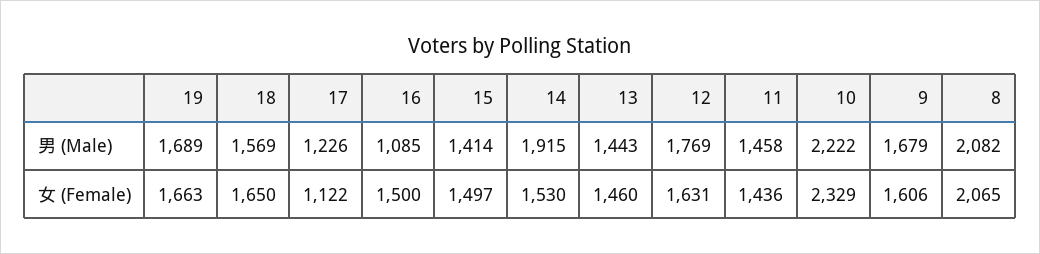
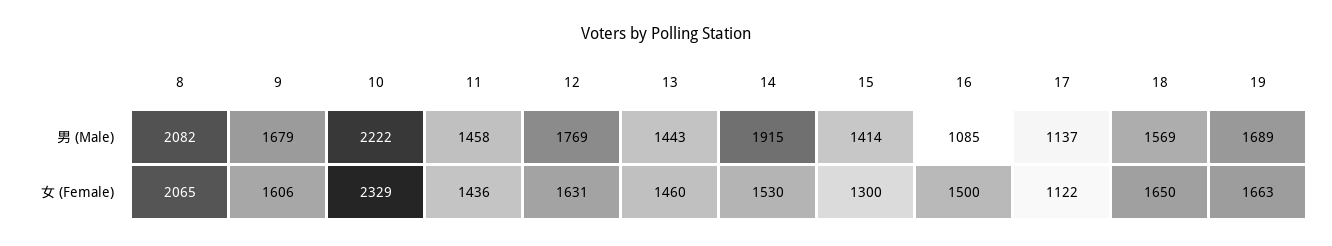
  {
    "19": {
      "男 (Male)": 1689,
      "女 (Female)": 1663
    },
    "18": {
      "男 (Male)": 1569,
      "女 (Female)": 1650
    },
    "17": {
-     "男 (Male)": 1226,
+     "男 (Male)": 1137,
      "女 (Female)": 1122
    },
    "16": {
      "男 (Male)": 1085,
      "女 (Female)": 1500
    },
    "15": {
      "男 (Male)": 1414,
-     "女 (Female)": 1497
+     "女 (Female)": 1300
    },
    "14": {
      "男 (Male)": 1915,
      "女 (Female)": 1530
    },
    "13": {
      "男 (Male)": 1443,
      "女 (Female)": 1460
    },
    "12": {
      "男 (Male)": 1769,
      "女 (Female)": 1631
    },
    "11": {
      "男 (Male)": 1458,
      "女 (Female)": 1436
    },
    "10": {
      "男 (Male)": 2222,
      "女 (Female)": 2329
    },
    "9": {
      "男 (Male)": 1679,
      "女 (Female)": 1606
    },
    "8": {
      "男 (Male)": 2082,
      "女 (Female)": 2065
    }
  }

